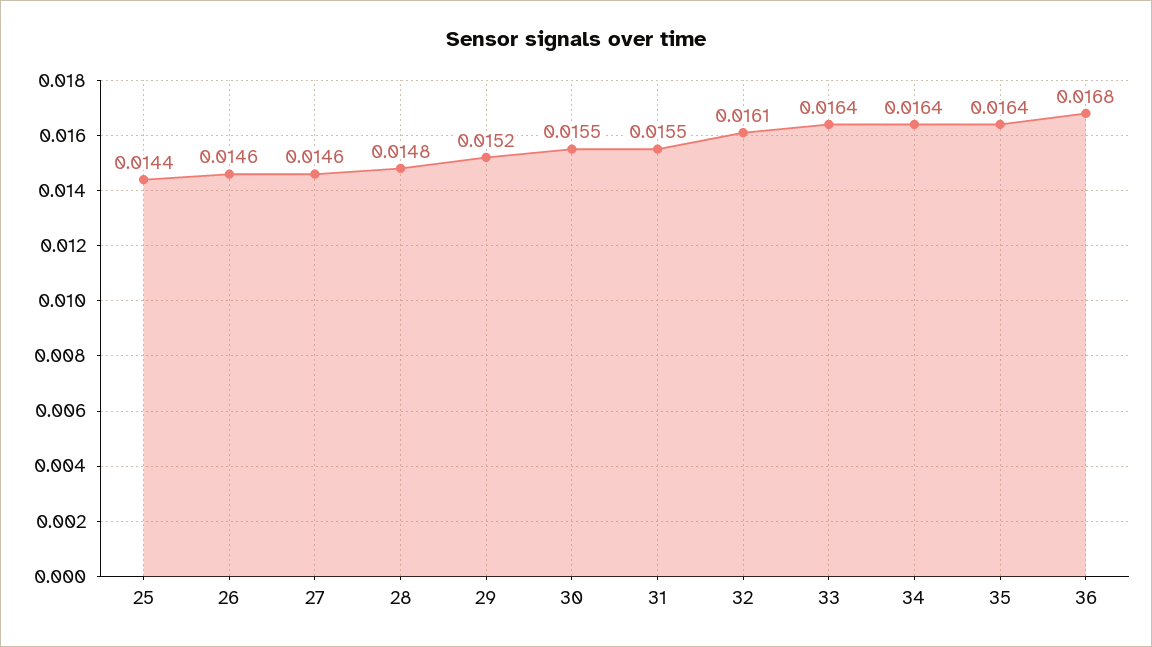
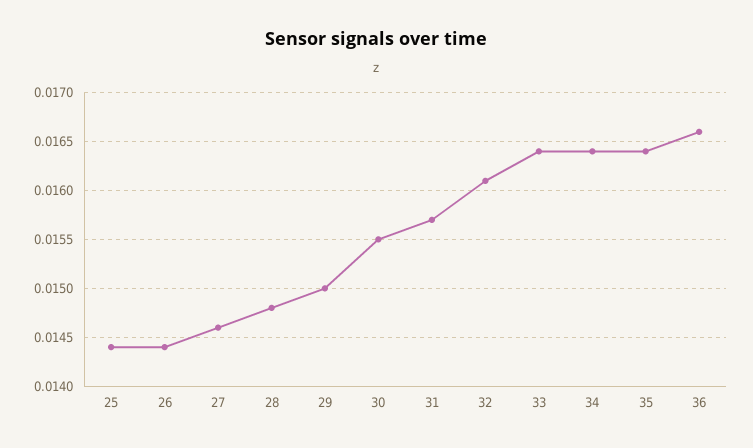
  {
    "25": 0.0144,
-   "26": 0.0146,
+   "26": 0.0144,
    "27": 0.0146,
    "28": 0.0148,
-   "29": 0.0152,
+   "29": 0.015,
    "30": 0.0155,
-   "31": 0.0155,
+   "31": 0.0157,
    "32": 0.0161,
    "33": 0.0164,
    "34": 0.0164,
    "35": 0.0164,
-   "36": 0.0168
+   "36": 0.0166
  }

